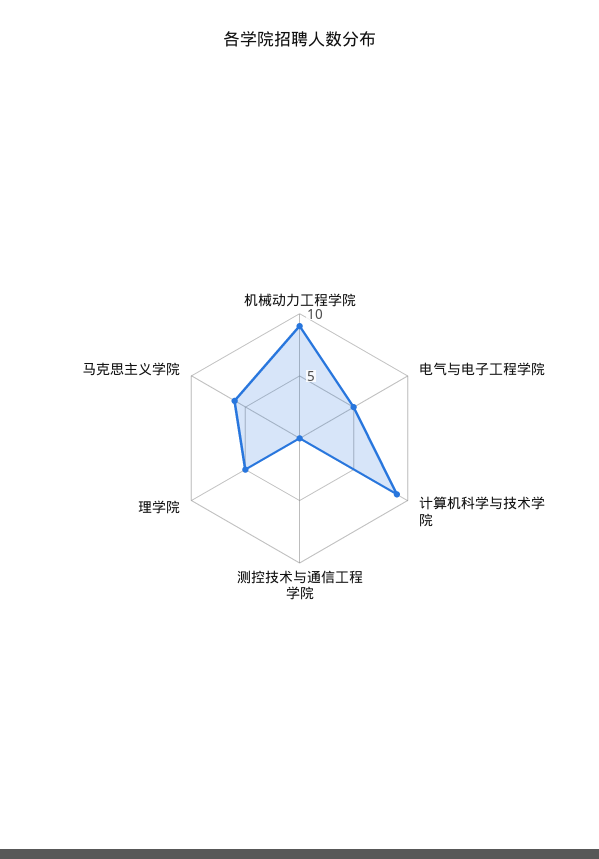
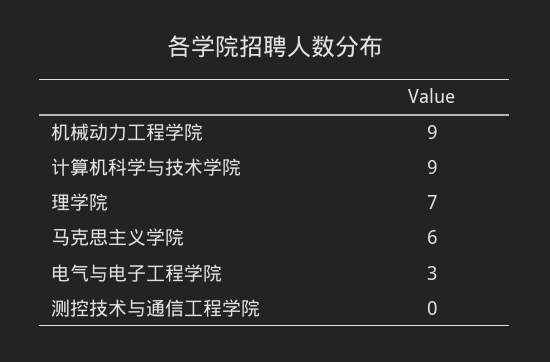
  {
    "机械动力工程学院": 9,
-   "电气与电子工程学院": 5,
+   "电气与电子工程学院": 3,
    "计算机科学与技术学院": 9,
    "测控技术与通信工程学院": 0,
-   "理学院": 5,
+   "理学院": 7,
    "马克思主义学院": 6
  }

